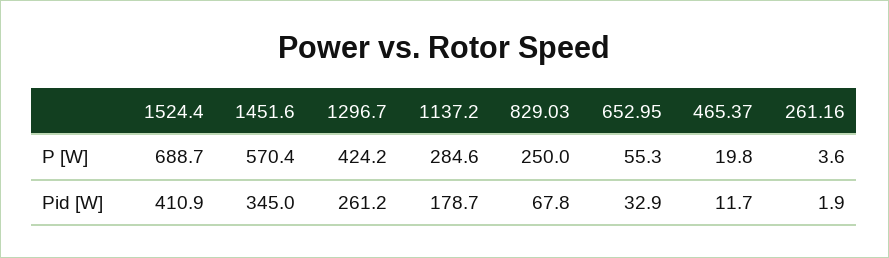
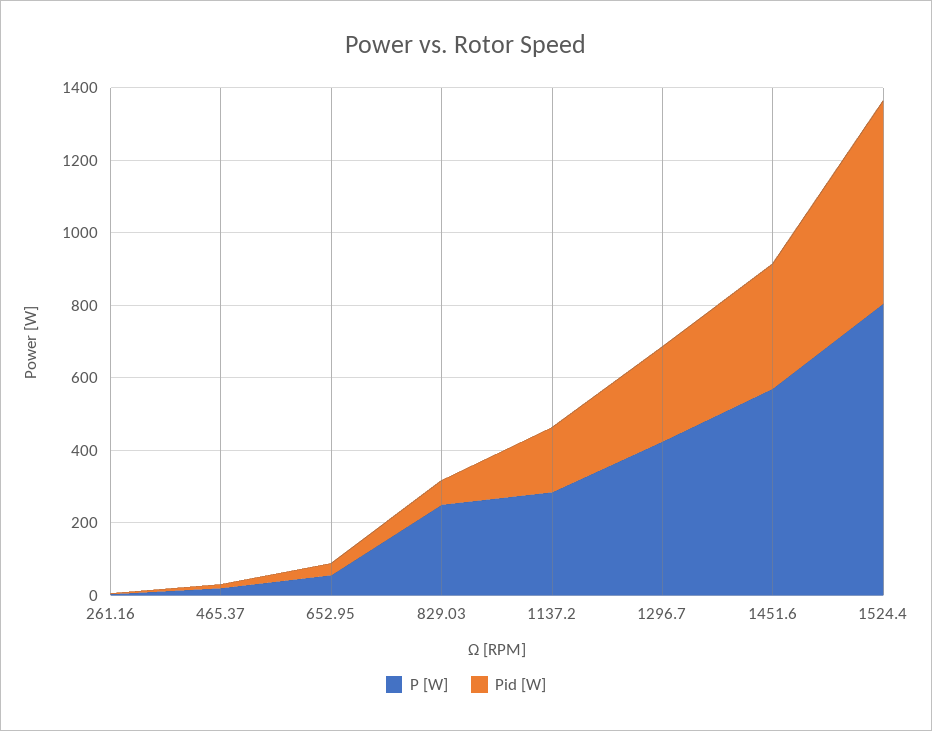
  {
    "P [W]": {
-     "1524.4": 688.7,
+     "1524.4": 800,
      "1451.6": 570.4,
      "1296.7": 424.2,
      "1137.2": 284.6,
      "829.03": 250,
      "652.95": 55.3,
      "465.37": 19.8,
      "261.16": 3.6
    },
    "Pid [W]": {
-     "1524.4": 410.9,
+     "1524.4": 550,
      "1451.6": 345,
      "1296.7": 261.2,
      "1137.2": 178.7,
      "829.03": 67.8,
      "652.95": 32.9,
      "465.37": 11.7,
      "261.16": 1.9
    }
  }

